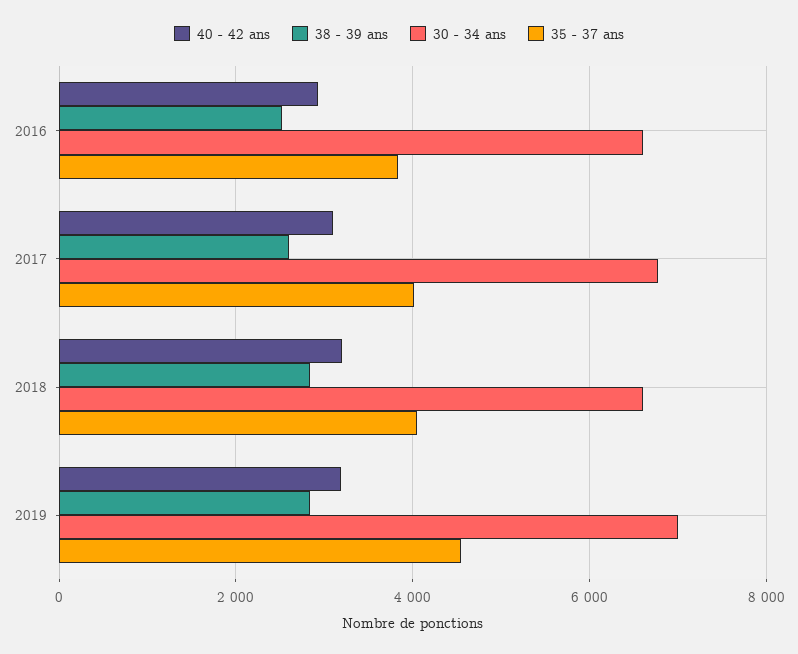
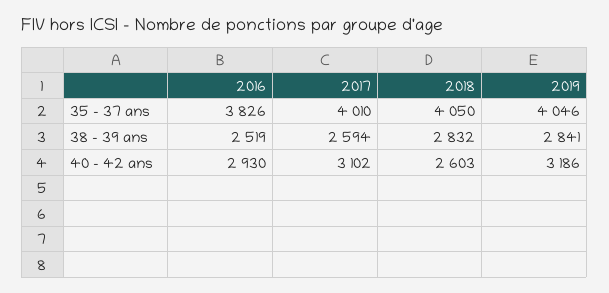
  {
    "40 - 42 ans": {
      "2016": 2930,
      "2017": 3102,
-     "2018": 3200,
+     "2018": 2603,
      "2019": 3186
    },
    "38 - 39 ans": {
      "2016": 2519,
      "2017": 2594,
      "2018": 2832,
      "2019": 2841
    },
-   "30 - 34 ans": {
-     "2016": 6600,
-     "2017": 6800,
-     "2018": 6600,
-     "2019": 7000
-   },
    "35 - 37 ans": {
      "2016": 3826,
      "2017": 4010,
      "2018": 4050,
-     "2019": 4600
+     "2019": 4046
    }
  }

